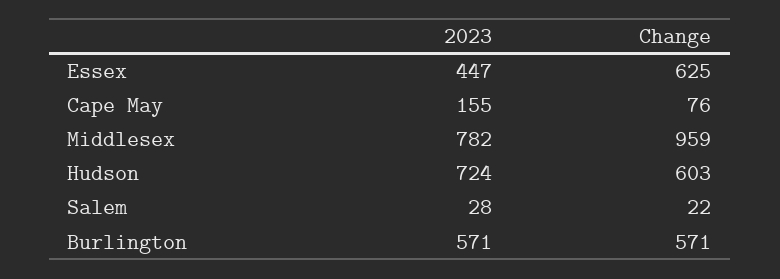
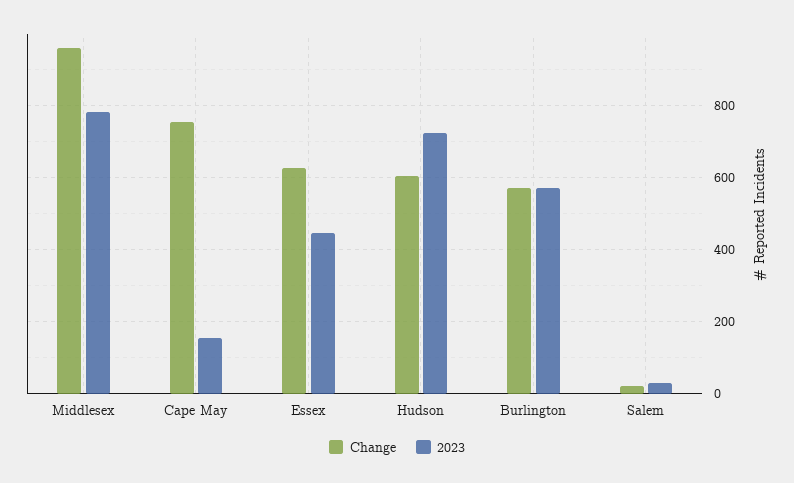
  {
    "2023": {
      "Essex": 447,
      "Cape May": 155,
      "Middlesex": 782,
      "Hudson": 724,
      "Salem": 28,
      "Burlington": 571
    },
    "Change": {
      "Essex": 625,
-     "Cape May": 76,
+     "Cape May": 760,
      "Middlesex": 959,
      "Hudson": 603,
      "Salem": 22,
      "Burlington": 571
    }
  }

